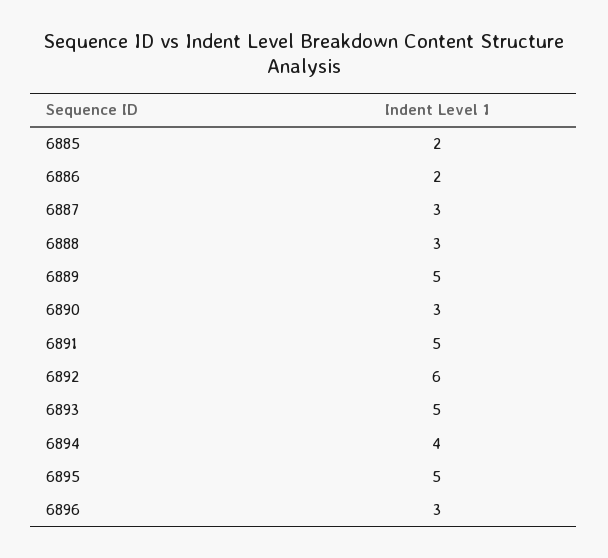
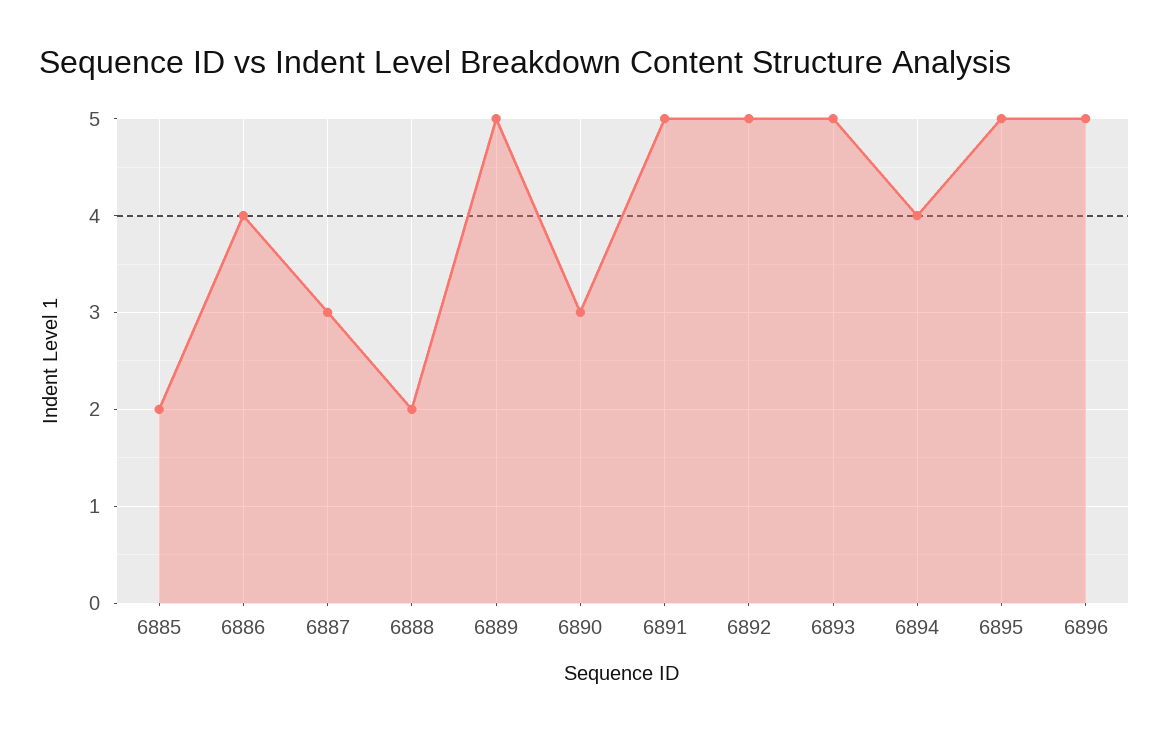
  {
    "6885": 2,
-   "6886": 2,
+   "6886": 4,
    "6887": 3,
-   "6888": 3,
+   "6888": 2,
    "6889": 5,
    "6890": 3,
    "6891": 5,
-   "6892": 6,
+   "6892": 5,
    "6893": 5,
    "6894": 4,
    "6895": 5,
-   "6896": 3
+   "6896": 5
  }

